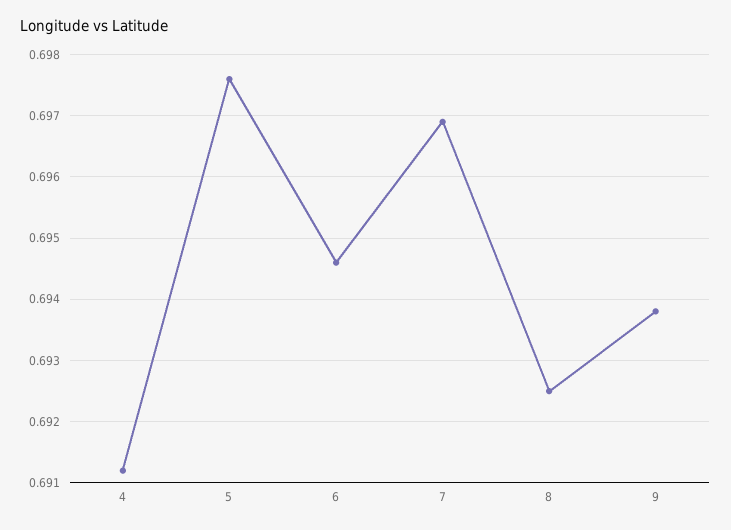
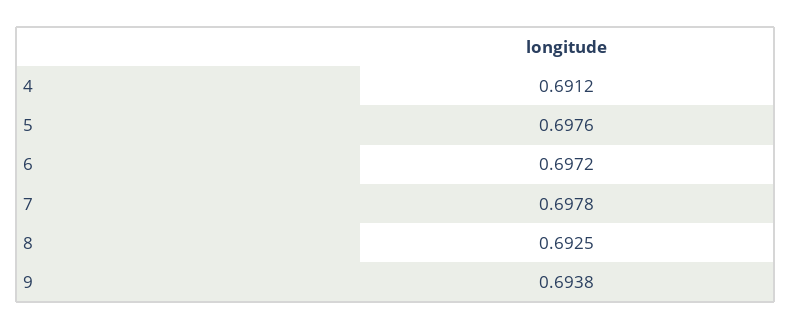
  {
    "4": 0.6912,
    "5": 0.6976,
-   "6": 0.6946,
+   "6": 0.6972,
-   "7": 0.6969,
+   "7": 0.6978,
    "8": 0.6925,
    "9": 0.6938
  }

